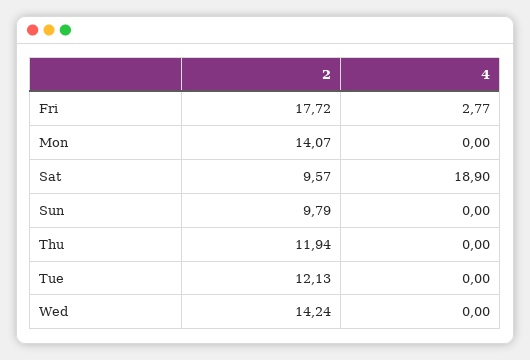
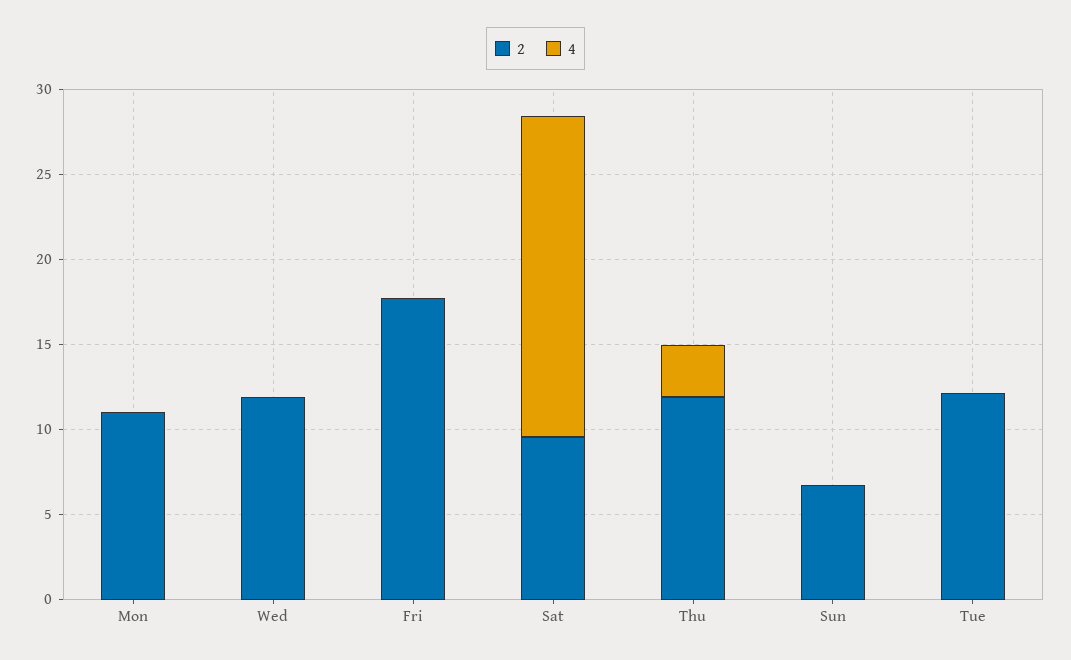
  {
    "2": {
      "Fri": 17.72,
-     "Mon": 14.07,
+     "Mon": 11,
      "Sat": 9.57,
-     "Sun": 9.79,
+     "Sun": 7,
      "Thu": 11.94,
      "Tue": 12.13,
-     "Wed": 14.24
+     "Wed": 12
    },
    "4": {
-     "Fri": 2.77,
+     "Fri": 0,
      "Mon": 0,
      "Sat": 18.9,
      "Sun": 0,
-     "Thu": 0,
+     "Thu": 3,
      "Tue": 0,
      "Wed": 0
    }
  }

